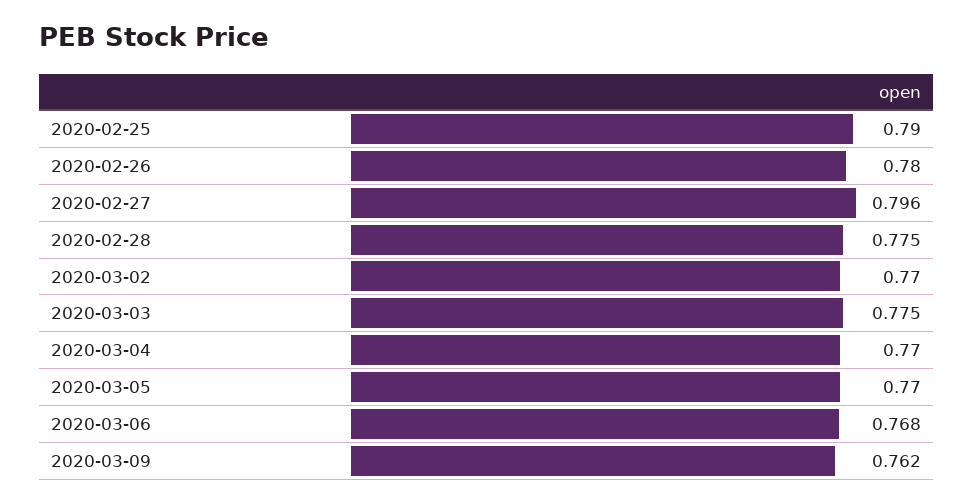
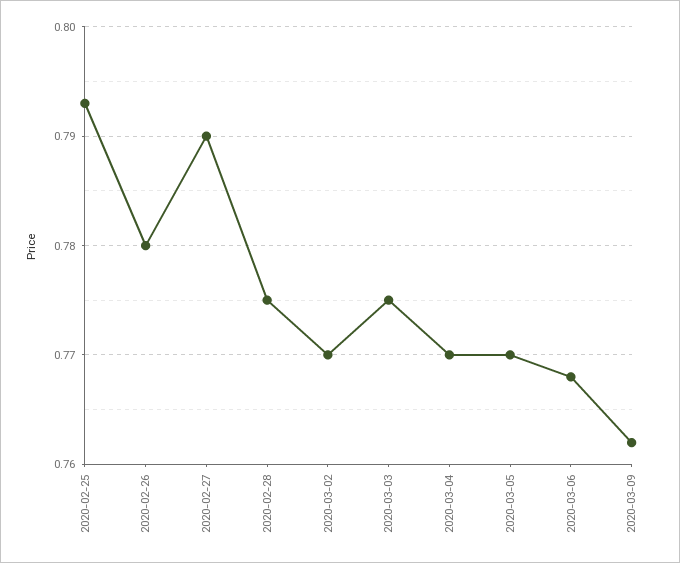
  {
-   "2020-02-25": 0.79,
+   "2020-02-25": 0.793,
    "2020-02-26": 0.78,
-   "2020-02-27": 0.796,
+   "2020-02-27": 0.79,
    "2020-02-28": 0.775,
    "2020-03-02": 0.77,
    "2020-03-03": 0.775,
    "2020-03-04": 0.77,
    "2020-03-05": 0.77,
    "2020-03-06": 0.768,
    "2020-03-09": 0.762
  }

